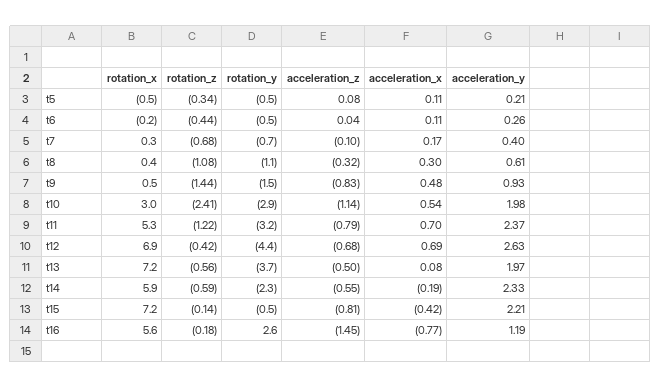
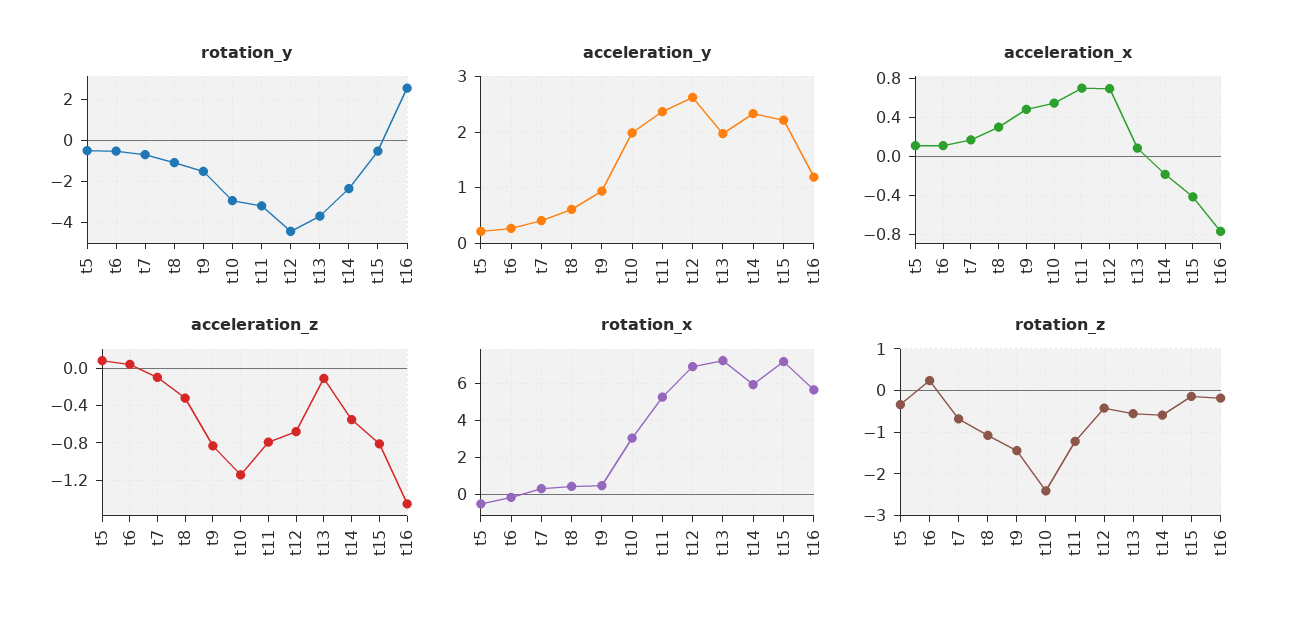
  {
    "rotation_x": {
      "t5": -0.5,
      "t6": -0.2,
      "t7": 0.3,
      "t8": 0.4,
      "t9": 0.5,
      "t10": 3,
      "t11": 5.3,
      "t12": 6.9,
      "t13": 7.2,
      "t14": 5.9,
      "t15": 7.2,
      "t16": 5.6
    },
    "rotation_z": {
      "t5": -0.34,
-     "t6": -0.44,
+     "t6": 0.2,
      "t7": -0.68,
      "t8": -1.08,
      "t9": -1.44,
      "t10": -2.41,
      "t11": -1.22,
      "t12": -0.42,
      "t13": -0.56,
      "t14": -0.59,
      "t15": -0.14,
      "t16": -0.18
    },
    "rotation_y": {
      "t5": -0.5,
      "t6": -0.5,
      "t7": -0.7,
      "t8": -1.1,
      "t9": -1.5,
      "t10": -2.9,
      "t11": -3.2,
      "t12": -4.4,
      "t13": -3.7,
      "t14": -2.3,
      "t15": -0.5,
      "t16": 2.6
    },
    "acceleration_z": {
      "t5": 0.08,
      "t6": 0.04,
      "t7": -0.1,
      "t8": -0.32,
      "t9": -0.83,
      "t10": -1.14,
      "t11": -0.79,
      "t12": -0.68,
-     "t13": -0.5,
+     "t13": -0.1,
      "t14": -0.55,
      "t15": -0.81,
      "t16": -1.45
    },
    "acceleration_x": {
      "t5": 0.11,
      "t6": 0.11,
      "t7": 0.17,
      "t8": 0.3,
      "t9": 0.48,
      "t10": 0.54,
      "t11": 0.7,
      "t12": 0.69,
      "t13": 0.08,
      "t14": -0.19,
      "t15": -0.42,
      "t16": -0.77
    },
    "acceleration_y": {
      "t5": 0.21,
      "t6": 0.26,
      "t7": 0.4,
      "t8": 0.61,
      "t9": 0.93,
      "t10": 1.98,
      "t11": 2.37,
      "t12": 2.63,
      "t13": 1.97,
      "t14": 2.33,
      "t15": 2.21,
      "t16": 1.19
    }
  }

